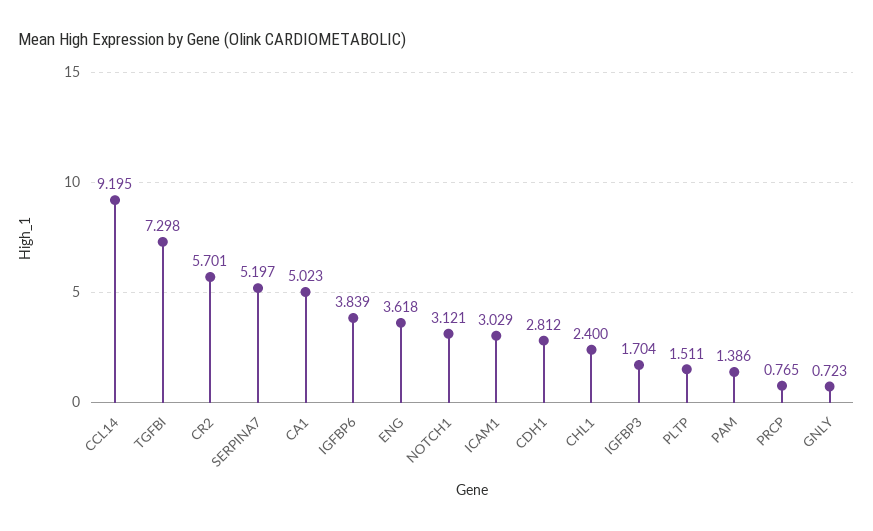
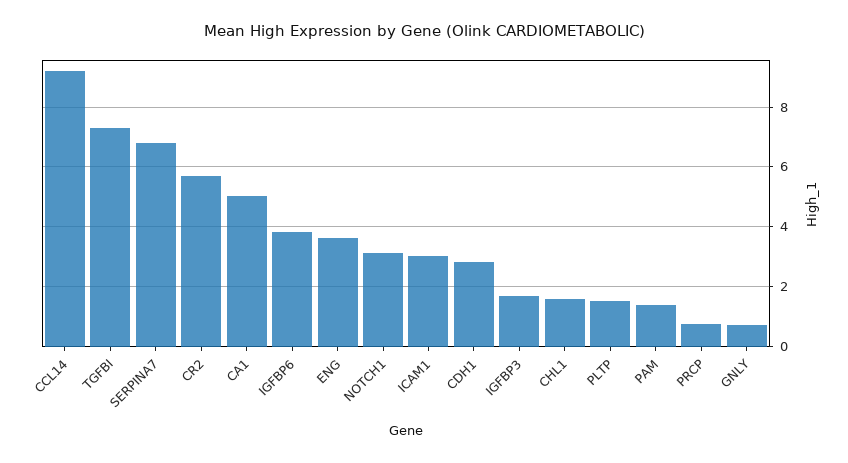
  {
    "CCL14": 9.195,
    "TGFBI": 7.298,
    "CR2": 5.701,
-   "SERPINA7": 5.197,
+   "SERPINA7": 6.75,
    "CA1": 5.023,
    "IGFBP6": 3.839,
    "ENG": 3.618,
    "NOTCH1": 3.121,
    "ICAM1": 3.029,
    "CDH1": 2.812,
-   "CHL1": 2.4,
+   "CHL1": 1.5,
    "IGFBP3": 1.704,
    "PLTP": 1.511,
    "PAM": 1.386,
    "PRCP": 0.765,
    "GNLY": 0.723
  }

